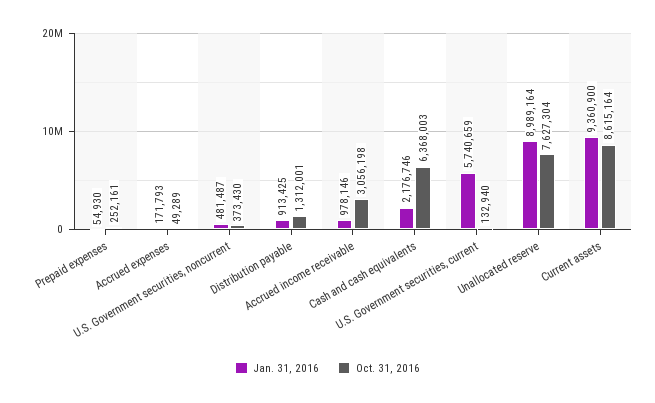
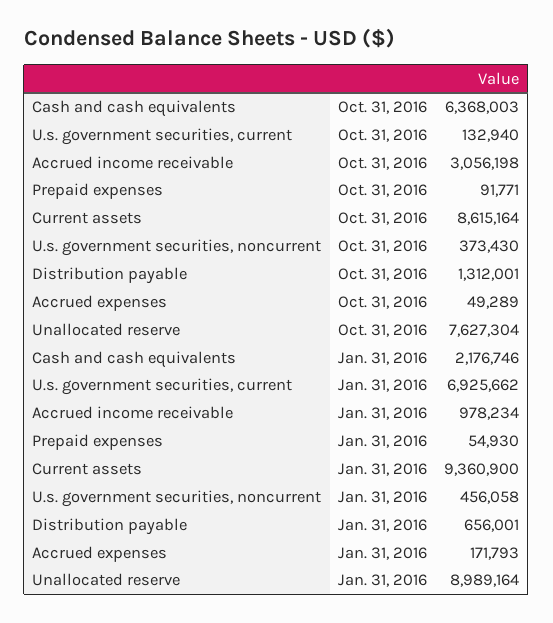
  {
    "Jan. 31, 2016": {
      "Prepaid expenses": 54930,
      "Accrued expenses": 171793,
-     "U.S. Government securities, noncurrent": 481487,
+     "U.S. Government securities, noncurrent": 456058,
-     "Distribution payable": 913425,
+     "Distribution payable": 656001,
-     "Accrued income receivable": 978146,
+     "Accrued income receivable": 978234,
      "Cash and cash equivalents": 2176746,
-     "U.S. Government securities, current": 5740659,
+     "U.S. Government securities, current": 6925662,
      "Unallocated reserve": 8989164,
      "Current assets": 9360900
    },
    "Oct. 31, 2016": {
-     "Prepaid expenses": 252161,
+     "Prepaid expenses": 91771,
      "Accrued expenses": 49289,
      "U.S. Government securities, noncurrent": 373430,
      "Distribution payable": 1312001,
      "Accrued income receivable": 3056198,
      "Cash and cash equivalents": 6368003,
      "U.S. Government securities, current": 132940,
      "Unallocated reserve": 7627304,
      "Current assets": 8615164
    }
  }

